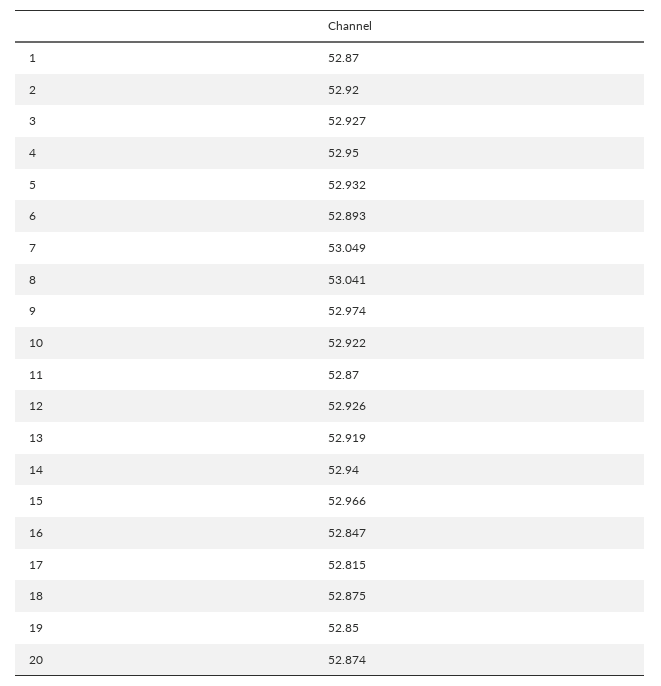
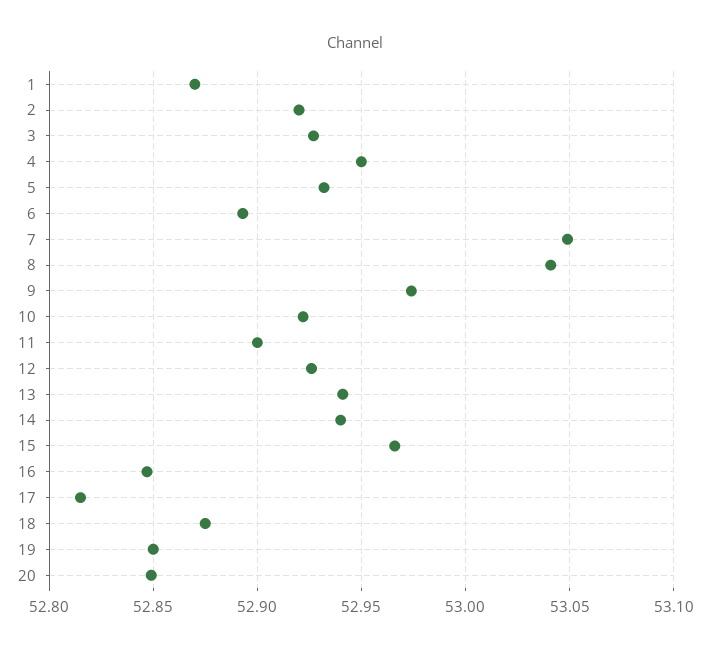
  {
    "1": 52.87,
    "2": 52.92,
    "3": 52.927,
    "4": 52.95,
    "5": 52.932,
    "6": 52.893,
    "7": 53.049,
    "8": 53.041,
    "9": 52.974,
    "10": 52.922,
-   "11": 52.87,
+   "11": 52.9,
    "12": 52.926,
-   "13": 52.919,
+   "13": 52.94,
    "14": 52.94,
    "15": 52.966,
    "16": 52.847,
    "17": 52.815,
    "18": 52.875,
    "19": 52.85,
-   "20": 52.874
+   "20": 52.85
  }

